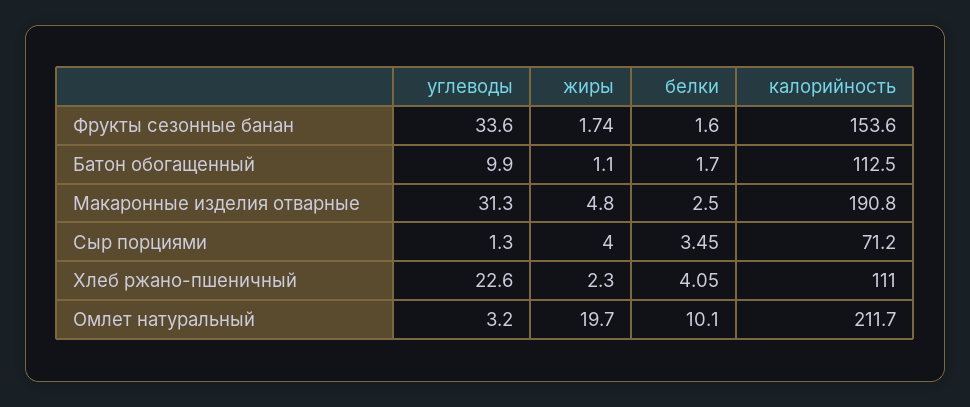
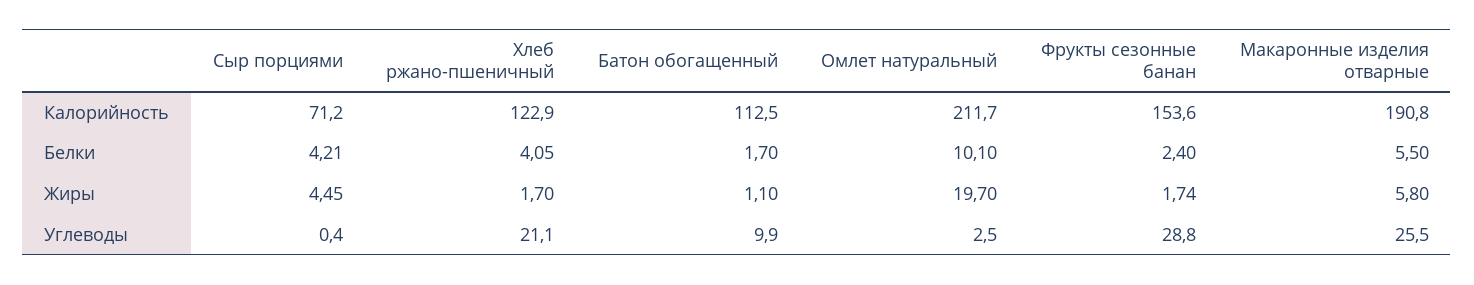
  {
    "углеводы": {
-     "Фрукты сезонные банан": 33.6,
+     "Фрукты сезонные банан": 28.8,
      "Батон обогащенный": 9.9,
-     "Макаронные изделия отварные": 31.3,
+     "Макаронные изделия отварные": 25.5,
-     "Сыр порциями": 1.3,
+     "Сыр порциями": 0.4,
-     "Хлеб ржано-пшеничный": 22.6,
+     "Хлеб ржано-пшеничный": 21.1,
-     "Омлет натуральный": 3.2
+     "Омлет натуральный": 2.5
    },
    "жиры": {
      "Фрукты сезонные банан": 1.74,
      "Батон обогащенный": 1.1,
-     "Макаронные изделия отварные": 4.8,
+     "Макаронные изделия отварные": 5.8,
-     "Сыр порциями": 4,
+     "Сыр порциями": 4.45,
-     "Хлеб ржано-пшеничный": 2.3,
+     "Хлеб ржано-пшеничный": 1.7,
      "Омлет натуральный": 19.7
    },
    "белки": {
-     "Фрукты сезонные банан": 1.6,
+     "Фрукты сезонные банан": 2.4,
      "Батон обогащенный": 1.7,
-     "Макаронные изделия отварные": 2.5,
+     "Макаронные изделия отварные": 5.5,
-     "Сыр порциями": 3.45,
+     "Сыр порциями": 4.21,
      "Хлеб ржано-пшеничный": 4.05,
      "Омлет натуральный": 10.1
    },
    "калорийность": {
      "Фрукты сезонные банан": 153.6,
      "Батон обогащенный": 112.5,
      "Макаронные изделия отварные": 190.8,
      "Сыр порциями": 71.2,
-     "Хлеб ржано-пшеничный": 111,
+     "Хлеб ржано-пшеничный": 122.9,
      "Омлет натуральный": 211.7
    }
  }

